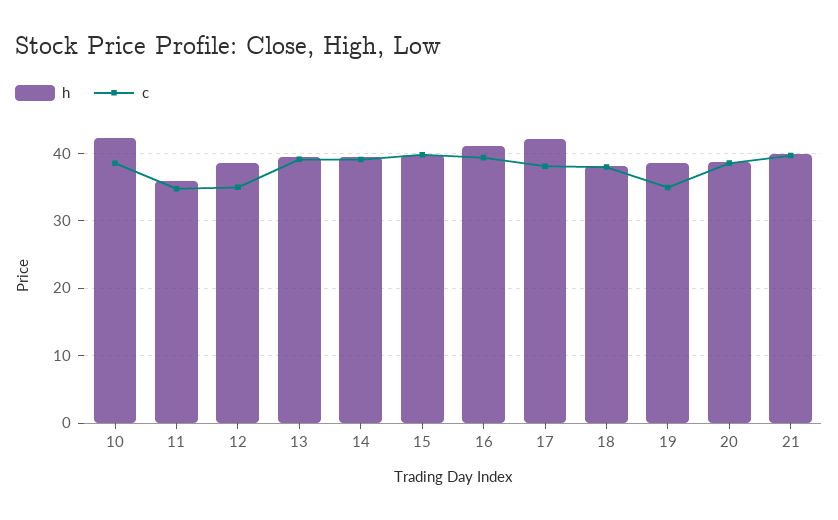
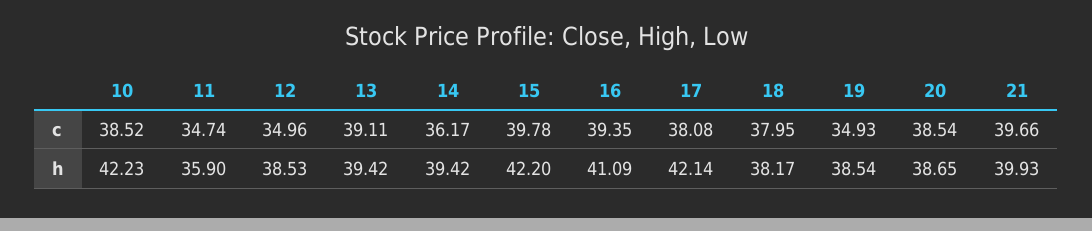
  {
    "h": {
      "10": 42.23,
      "11": 35.9,
      "12": 38.53,
      "13": 39.42,
      "14": 39.42,
-     "15": 40,
+     "15": 42.2,
      "16": 41.09,
      "17": 42.14,
      "18": 38.17,
      "19": 38.54,
      "20": 38.65,
      "21": 39.93
    },
    "c": {
      "10": 38.52,
      "11": 34.74,
      "12": 34.96,
      "13": 39.11,
-     "14": 39,
+     "14": 36.17,
      "15": 39.78,
      "16": 39.35,
      "17": 38.08,
      "18": 37.95,
      "19": 34.93,
      "20": 38.54,
      "21": 39.66
    }
  }

